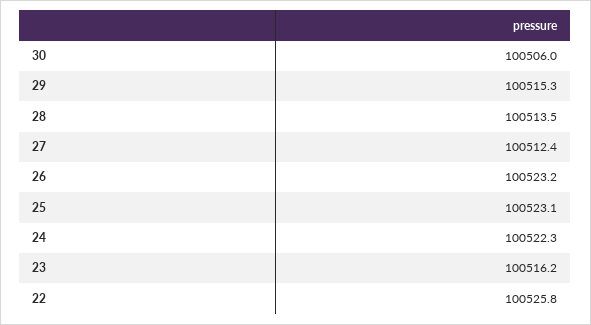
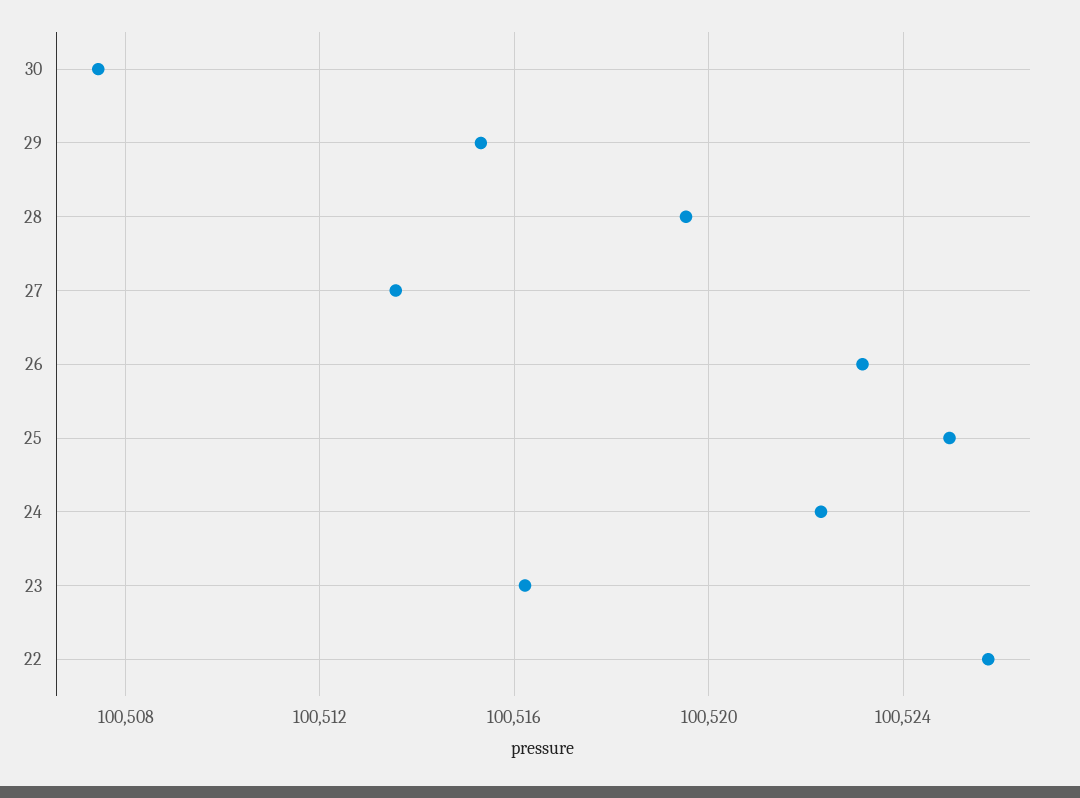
  {
-   "30": 100506,
+   "30": 100507.5,
    "29": 100515.3,
-   "28": 100513.5,
+   "28": 100519.5,
-   "27": 100512.4,
+   "27": 100513.5,
    "26": 100523.2,
-   "25": 100523.1,
+   "25": 100525,
    "24": 100522.3,
    "23": 100516.2,
    "22": 100525.8
  }

